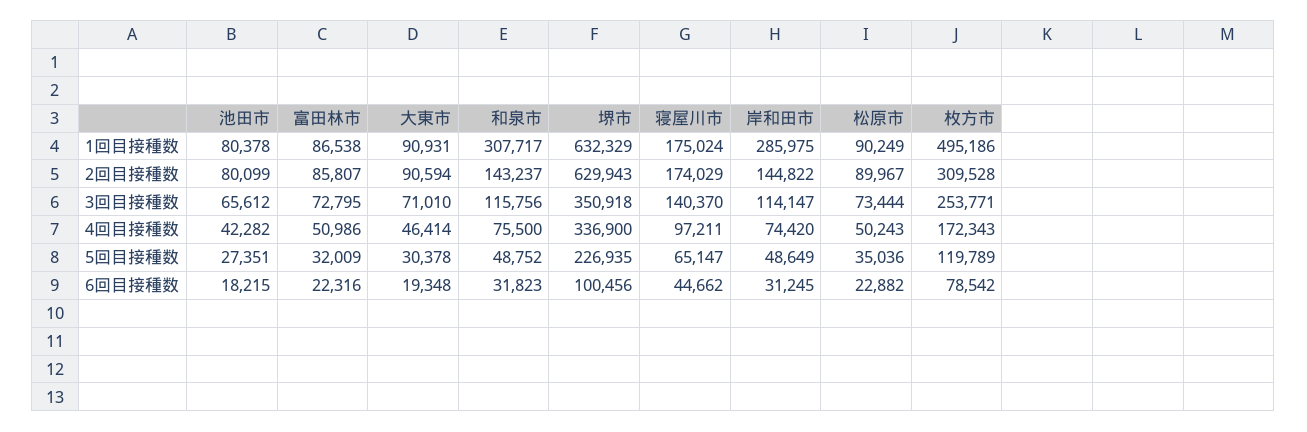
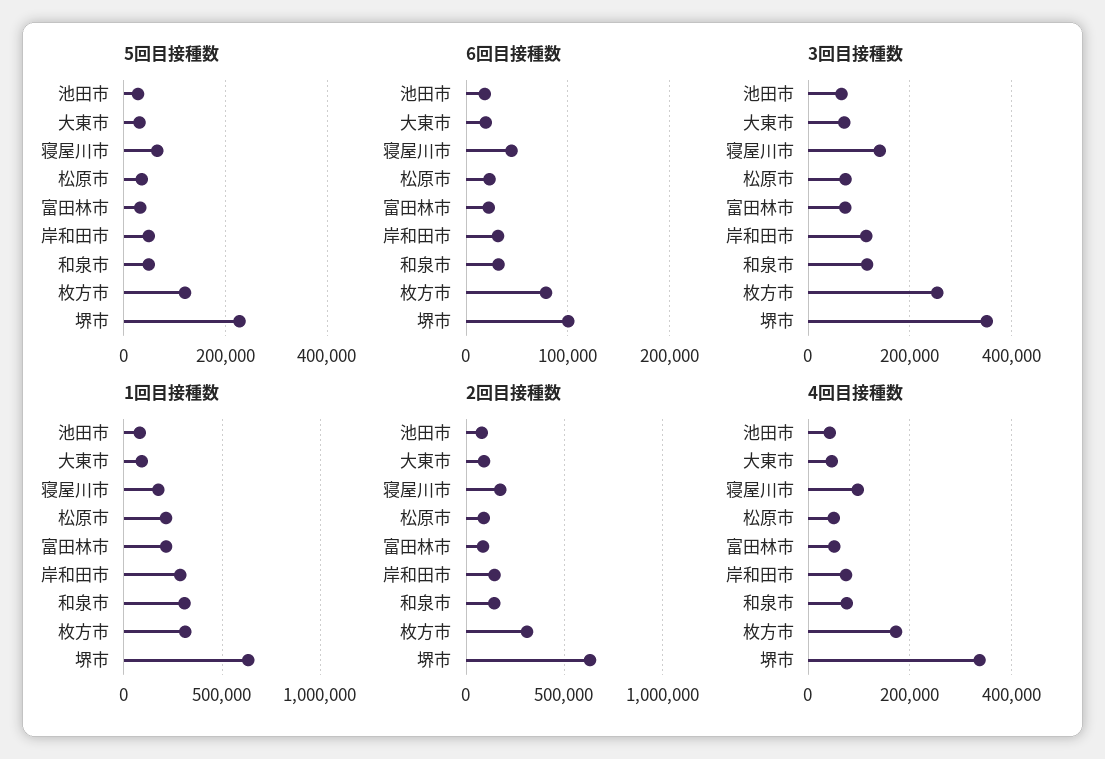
  {
    "1回目接種数": {
      "池田市": 80378,
-     "富田林市": 86538,
+     "富田林市": 200000,
      "大東市": 90931,
      "和泉市": 307717,
      "堺市": 632329,
      "寝屋川市": 175024,
      "岸和田市": 285975,
-     "松原市": 90249,
+     "松原市": 200000,
-     "枚方市": 495186
+     "枚方市": 300000
    },
    "2回目接種数": {
      "池田市": 80099,
      "富田林市": 85807,
      "大東市": 90594,
      "和泉市": 143237,
      "堺市": 629943,
      "寝屋川市": 174029,
      "岸和田市": 144822,
      "松原市": 89967,
      "枚方市": 309528
    },
    "3回目接種数": {
      "池田市": 65612,
      "富田林市": 72795,
      "大東市": 71010,
      "和泉市": 115756,
      "堺市": 350918,
      "寝屋川市": 140370,
      "岸和田市": 114147,
      "松原市": 73444,
      "枚方市": 253771
    },
    "4回目接種数": {
      "池田市": 42282,
      "富田林市": 50986,
      "大東市": 46414,
      "和泉市": 75500,
      "堺市": 336900,
      "寝屋川市": 97211,
      "岸和田市": 74420,
      "松原市": 50243,
      "枚方市": 172343
    },
    "5回目接種数": {
      "池田市": 27351,
      "富田林市": 32009,
      "大東市": 30378,
      "和泉市": 48752,
      "堺市": 226935,
      "寝屋川市": 65147,
      "岸和田市": 48649,
      "松原市": 35036,
      "枚方市": 119789
    },
    "6回目接種数": {
      "池田市": 18215,
      "富田林市": 22316,
      "大東市": 19348,
      "和泉市": 31823,
      "堺市": 100456,
      "寝屋川市": 44662,
      "岸和田市": 31245,
      "松原市": 22882,
      "枚方市": 78542
    }
  }

